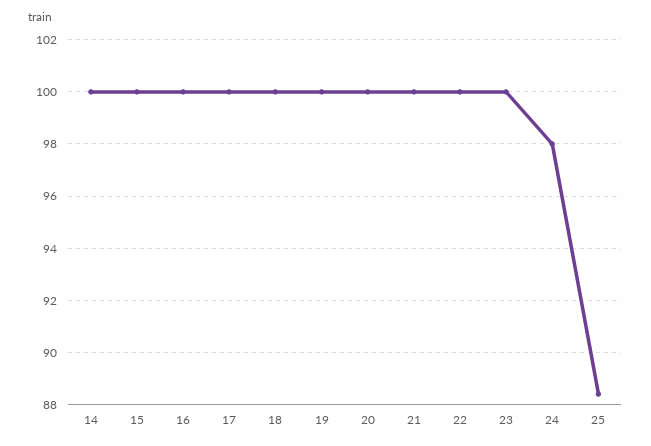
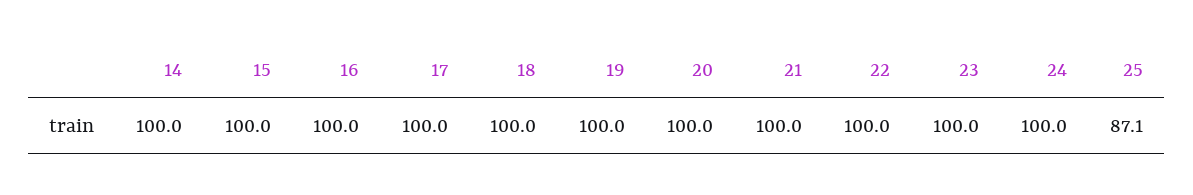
  {
    "14": 100,
    "15": 100,
    "16": 100,
    "17": 100,
    "18": 100,
    "19": 100,
    "20": 100,
    "21": 100,
    "22": 100,
    "23": 100,
-   "24": 98,
+   "24": 100,
-   "25": 88.5
+   "25": 87.1
  }

